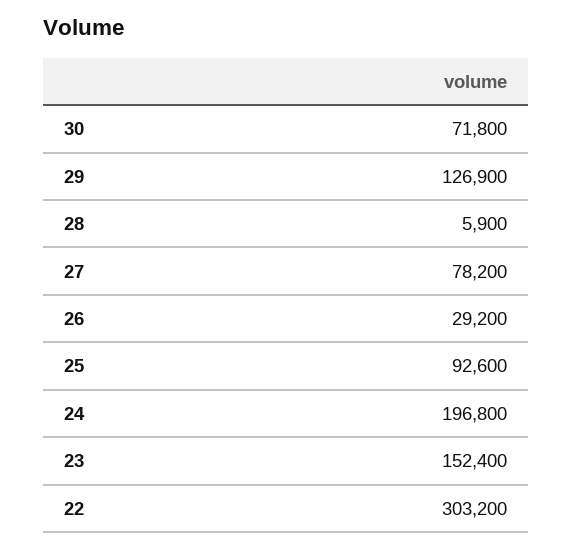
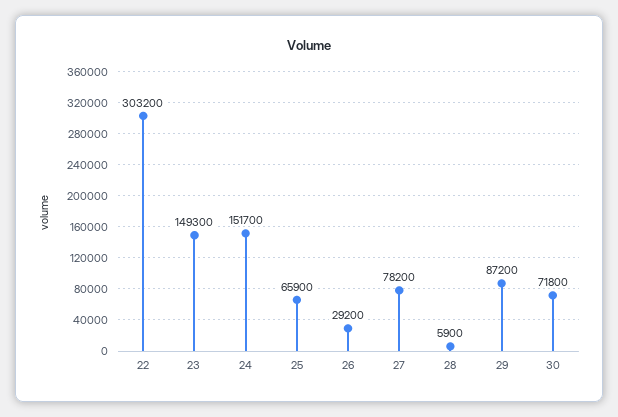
  {
    "30": 71800,
-   "29": 126900,
+   "29": 87200,
    "28": 5900,
    "27": 78200,
    "26": 29200,
-   "25": 92600,
+   "25": 65900,
-   "24": 196800,
+   "24": 151700,
-   "23": 152400,
+   "23": 149300,
    "22": 303200
  }

